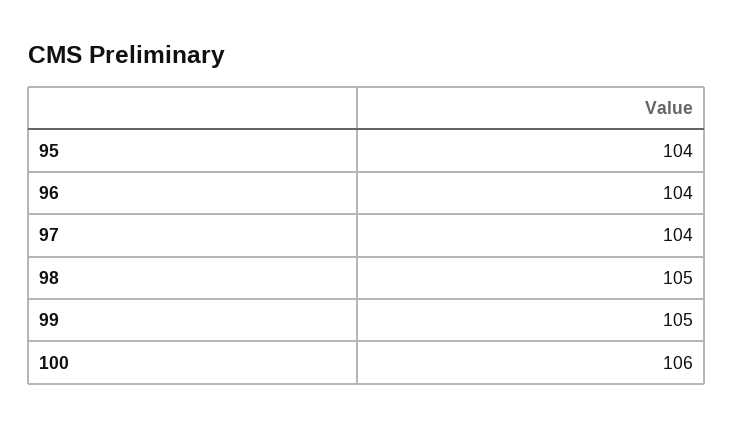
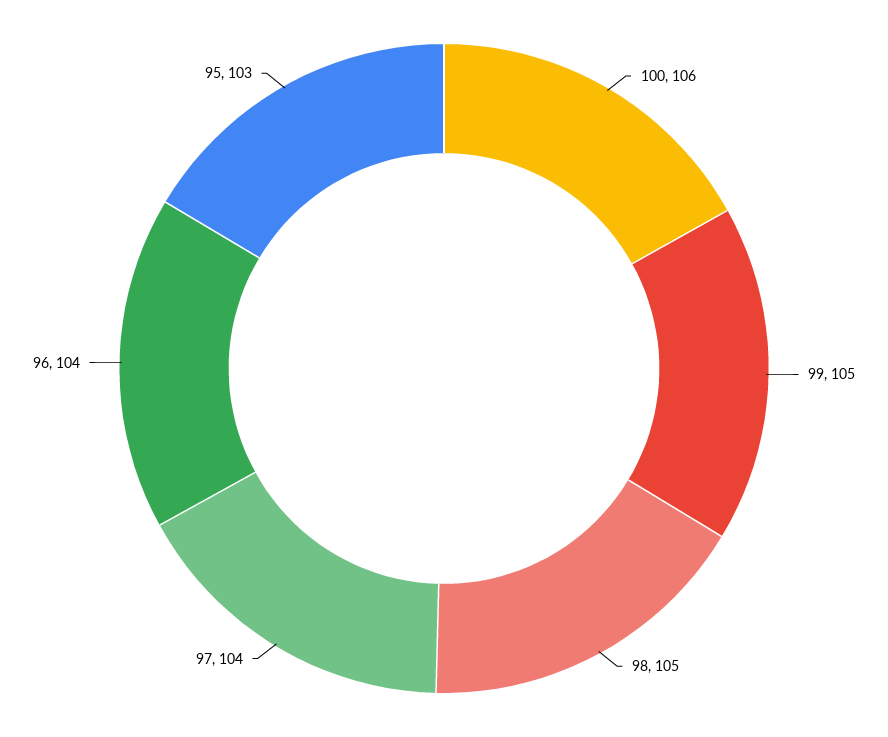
  {
-   "95": 104,
+   "95": 103,
    "96": 104,
    "97": 104,
    "98": 105,
    "99": 105,
    "100": 106
  }

